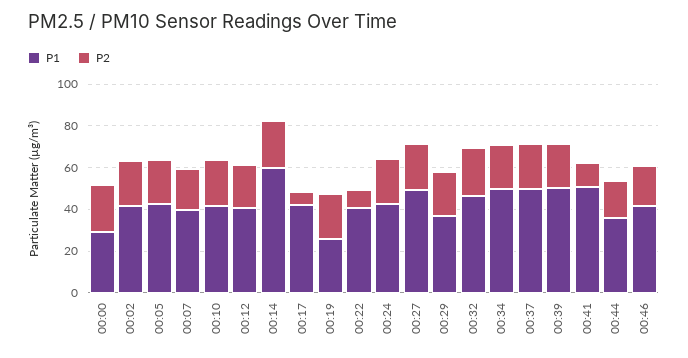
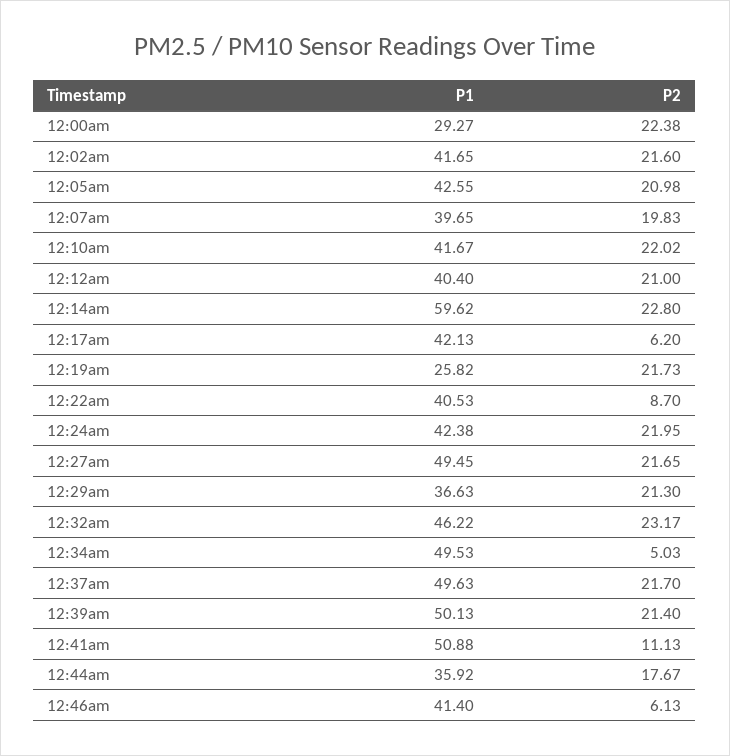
  {
    "P1": {
      "00:00": 29.27,
      "00:02": 41.65,
      "00:05": 42.55,
      "00:07": 39.65,
      "00:10": 41.67,
      "00:12": 40.4,
      "00:14": 59.62,
      "00:17": 42.13,
      "00:19": 25.82,
      "00:22": 40.53,
      "00:24": 42.38,
      "00:27": 49.45,
      "00:29": 36.63,
      "00:32": 46.22,
      "00:34": 49.53,
      "00:37": 49.63,
      "00:39": 50.13,
      "00:41": 50.88,
      "00:44": 35.92,
      "00:46": 41.4
    },
    "P2": {
      "00:00": 22.38,
      "00:02": 21.6,
      "00:05": 20.98,
      "00:07": 19.83,
      "00:10": 22.02,
      "00:12": 21,
      "00:14": 22.8,
      "00:17": 6.2,
      "00:19": 21.73,
      "00:22": 8.7,
      "00:24": 21.95,
      "00:27": 21.65,
      "00:29": 21.3,
      "00:32": 23.17,
-     "00:34": 20,
+     "00:34": 5.03,
      "00:37": 21.7,
      "00:39": 21.4,
      "00:41": 11.13,
      "00:44": 17.67,
-     "00:46": 20
+     "00:46": 6.13
    }
  }

